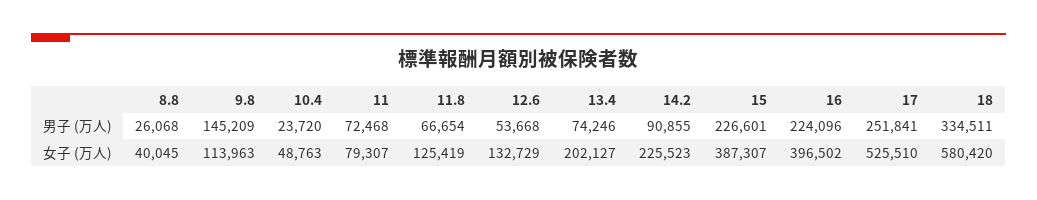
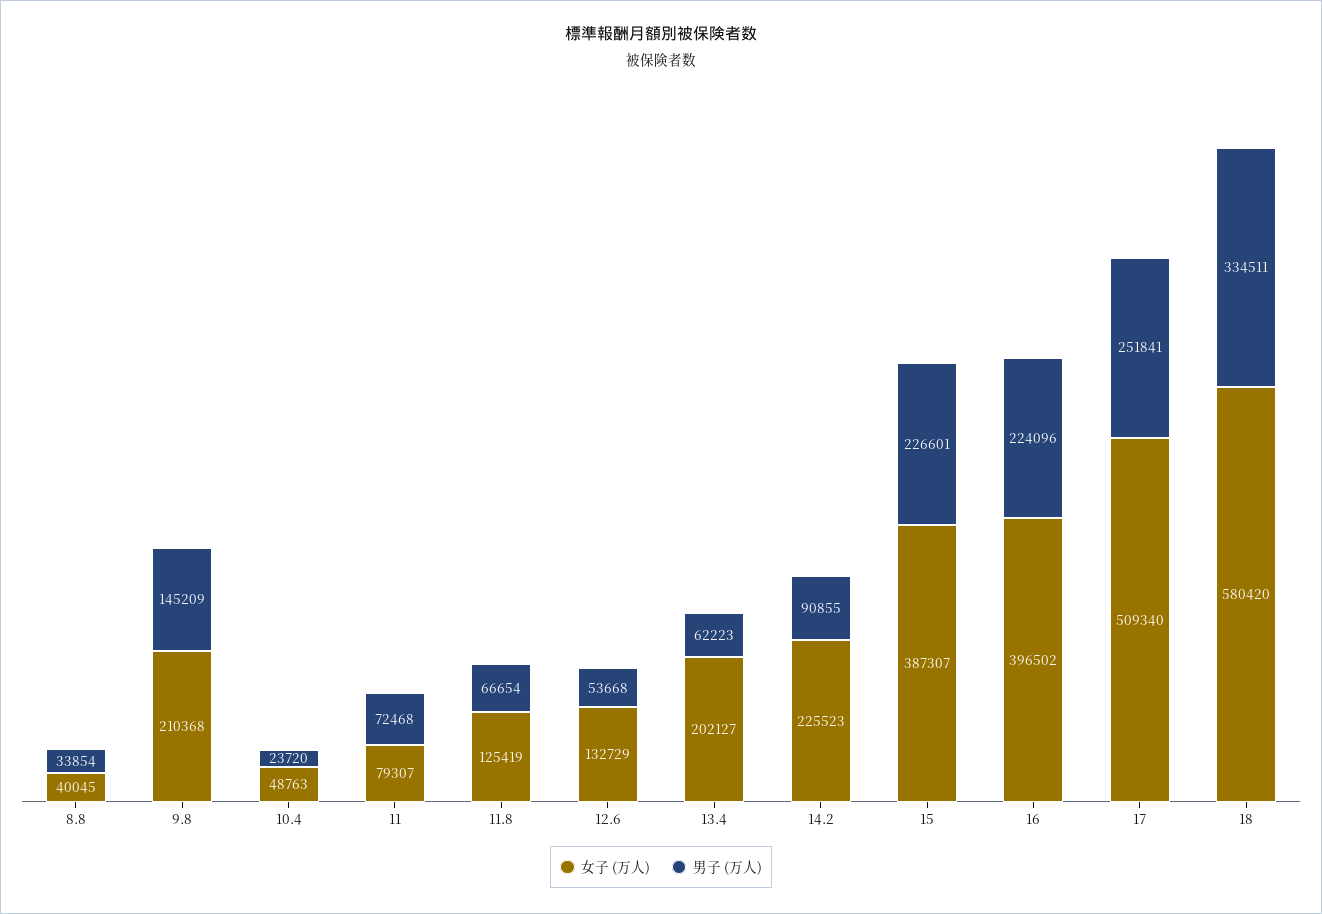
  {
    "男子 (万人)": {
-     "8.8": 26068,
+     "8.8": 33854,
      "9.8": 145209,
      "10.4": 23720,
      "11": 72468,
      "11.8": 66654,
      "12.6": 53668,
-     "13.4": 74246,
+     "13.4": 62223,
      "14.2": 90855,
      "15": 226601,
      "16": 224096,
      "17": 251841,
      "18": 334511
    },
    "女子 (万人)": {
      "8.8": 40045,
-     "9.8": 113963,
+     "9.8": 210368,
      "10.4": 48763,
      "11": 79307,
      "11.8": 125419,
      "12.6": 132729,
      "13.4": 202127,
      "14.2": 225523,
      "15": 387307,
      "16": 396502,
-     "17": 525510,
+     "17": 509340,
      "18": 580420
    }
  }

